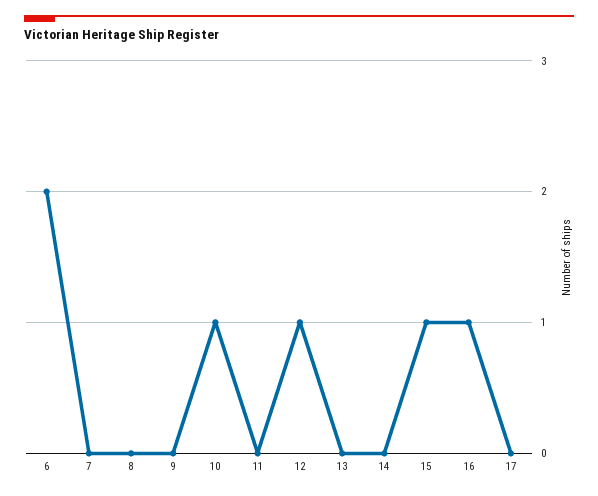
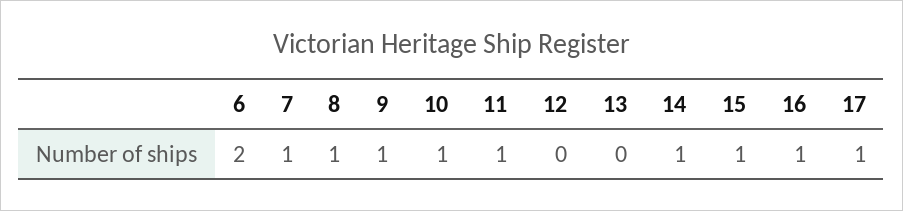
  {
    "6": 2,
-   "7": 0,
+   "7": 1,
-   "8": 0,
+   "8": 1,
-   "9": 0,
+   "9": 1,
    "10": 1,
-   "11": 0,
+   "11": 1,
-   "12": 1,
+   "12": 0,
    "13": 0,
-   "14": 0,
+   "14": 1,
    "15": 1,
    "16": 1,
-   "17": 0
+   "17": 1
  }

